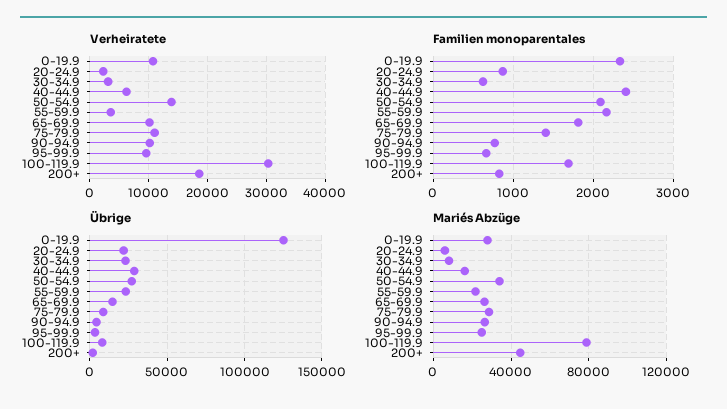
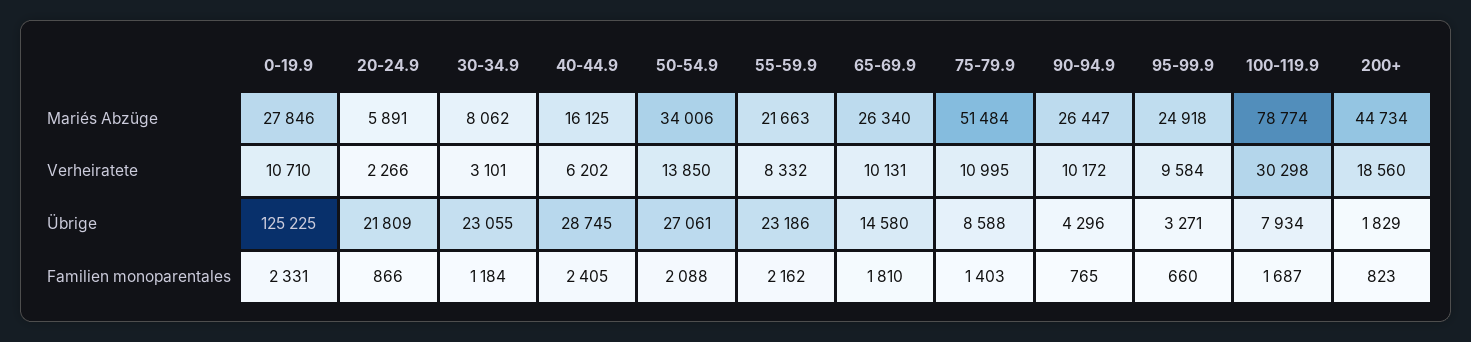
  {
    "Verheiratete": {
      "0-19.9": 10710,
      "20-24.9": 2266,
      "30-34.9": 3101,
      "40-44.9": 6202,
      "50-54.9": 13850,
-     "55-59.9": 4000,
+     "55-59.9": 8332,
      "65-69.9": 10131,
      "75-79.9": 10995,
      "90-94.9": 10172,
      "95-99.9": 9584,
      "100-119.9": 30298,
      "200+": 18560
    },
    "Familien monoparentales": {
      "0-19.9": 2331,
      "20-24.9": 866,
-     "30-34.9": 600,
+     "30-34.9": 1184,
      "40-44.9": 2405,
      "50-54.9": 2088,
      "55-59.9": 2162,
      "65-69.9": 1810,
      "75-79.9": 1403,
      "90-94.9": 765,
      "95-99.9": 660,
      "100-119.9": 1687,
      "200+": 823
    },
    "Übrige": {
      "0-19.9": 125225,
      "20-24.9": 21809,
      "30-34.9": 23055,
      "40-44.9": 28745,
      "50-54.9": 27061,
      "55-59.9": 23186,
      "65-69.9": 14580,
      "75-79.9": 8588,
      "90-94.9": 4296,
      "95-99.9": 3271,
      "100-119.9": 7934,
      "200+": 1829
    },
    "Mariés Abzüge": {
      "0-19.9": 27846,
      "20-24.9": 5891,
      "30-34.9": 8062,
      "40-44.9": 16125,
      "50-54.9": 34006,
      "55-59.9": 21663,
      "65-69.9": 26340,
-     "75-79.9": 30000,
+     "75-79.9": 51484,
      "90-94.9": 26447,
      "95-99.9": 24918,
      "100-119.9": 78774,
      "200+": 44734
    }
  }

